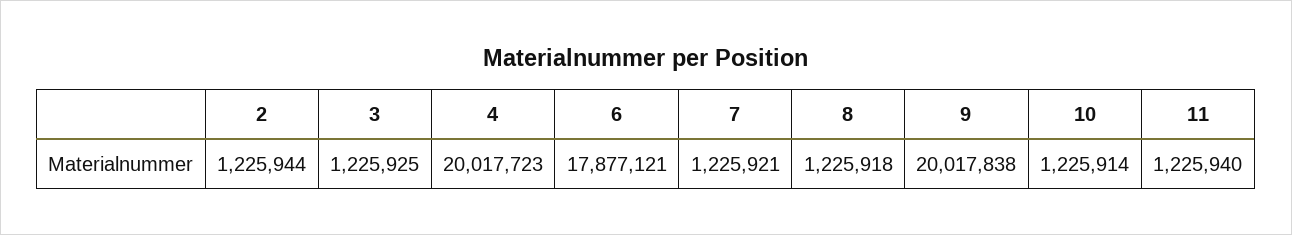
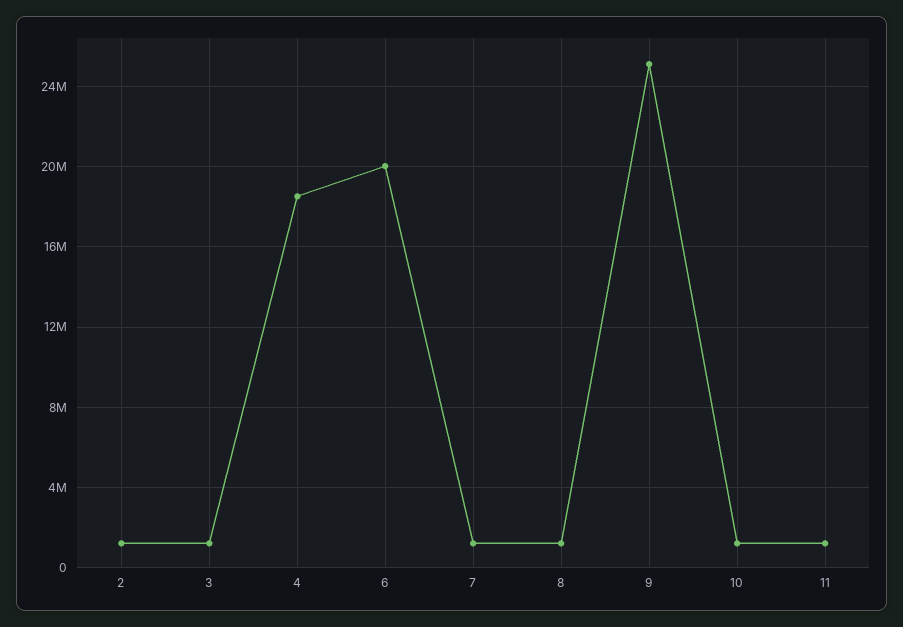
  {
    "2": 1225944,
    "3": 1225925,
-   "4": 20017723,
+   "4": 18500000,
-   "6": 17877121,
+   "6": 20000000,
    "7": 1225921,
    "8": 1225918,
-   "9": 20017838,
+   "9": 25000000,
    "10": 1225914,
    "11": 1225940
  }

